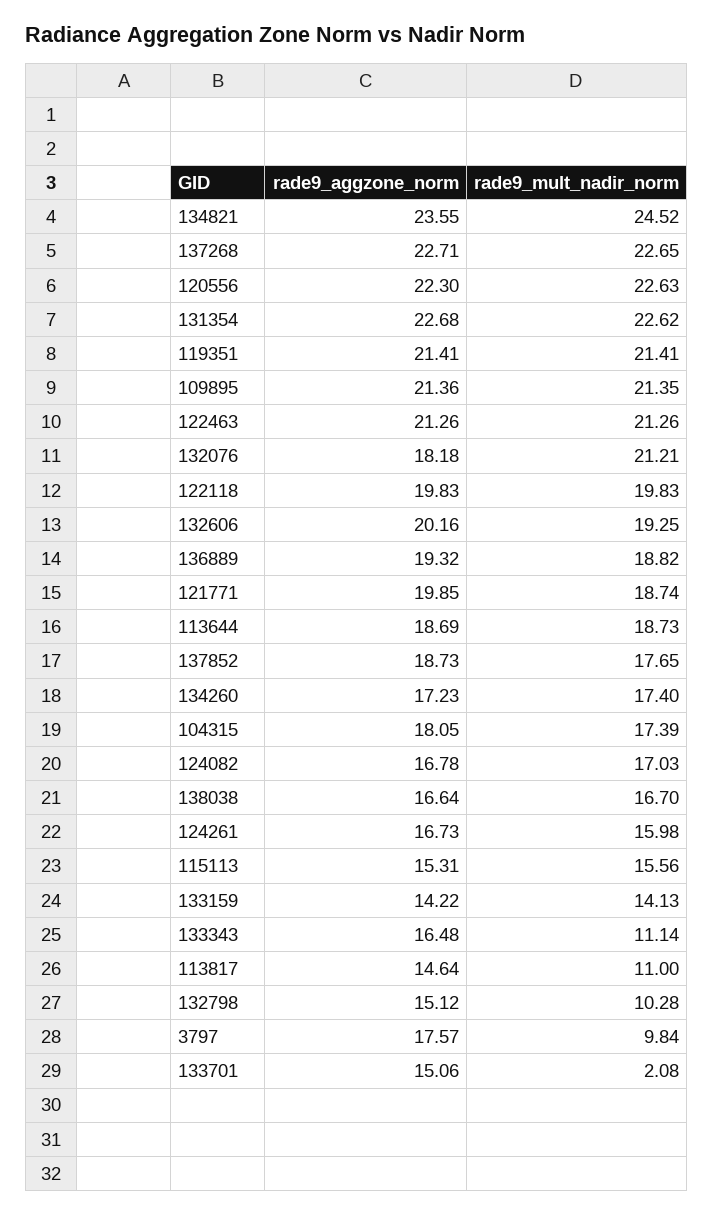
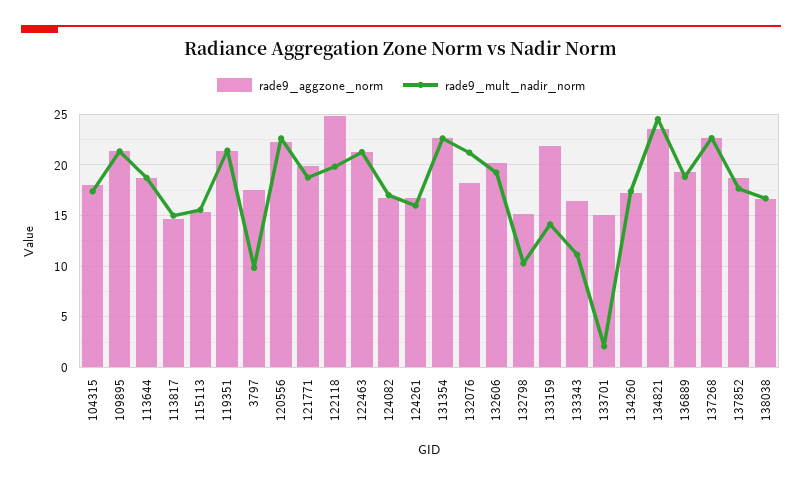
  {
    "rade9_aggzone_norm": {
      "134821": 23.55,
      "137268": 22.71,
      "120556": 22.3,
      "131354": 22.68,
      "119351": 21.41,
      "109895": 21.36,
      "122463": 21.26,
      "132076": 18.18,
-     "122118": 19.83,
+     "122118": 25,
      "132606": 20.16,
      "136889": 19.32,
      "121771": 19.85,
      "113644": 18.69,
      "137852": 18.73,
      "134260": 17.23,
      "104315": 18.05,
      "124082": 16.78,
      "138038": 16.64,
      "124261": 16.73,
      "115113": 15.31,
-     "133159": 14.22,
+     "133159": 22,
      "133343": 16.48,
      "113817": 14.64,
      "132798": 15.12,
      "3797": 17.57,
      "133701": 15.06
    },
    "rade9_mult_nadir_norm": {
      "134821": 24.52,
      "137268": 22.65,
      "120556": 22.63,
      "131354": 22.62,
      "119351": 21.41,
      "109895": 21.35,
      "122463": 21.26,
      "132076": 21.21,
      "122118": 19.83,
      "132606": 19.25,
      "136889": 18.82,
      "121771": 18.74,
      "113644": 18.73,
      "137852": 17.65,
      "134260": 17.4,
      "104315": 17.39,
      "124082": 17.03,
      "138038": 16.7,
      "124261": 15.98,
      "115113": 15.56,
      "133159": 14.13,
      "133343": 11.14,
-     "113817": 11,
+     "113817": 15,
      "132798": 10.28,
      "3797": 9.84,
      "133701": 2.08
    }
  }

